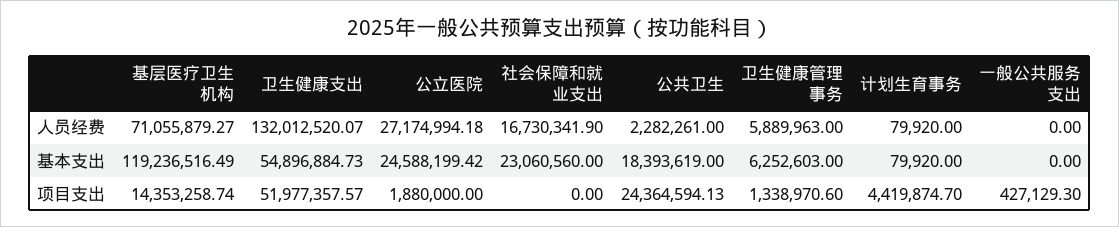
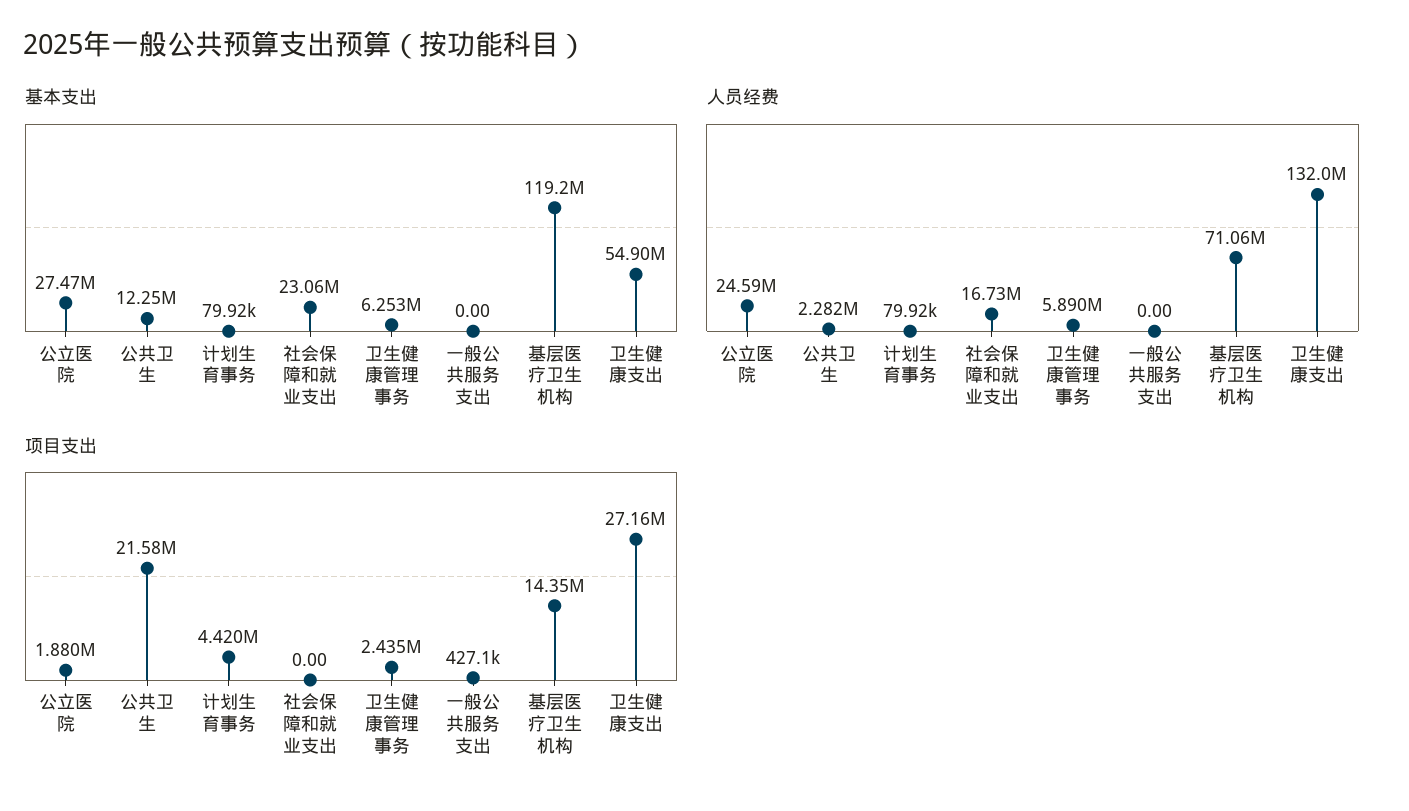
  {
    "人员经费": {
      "基层医疗卫生机构": 71055879.27,
      "卫生健康支出": 132012520.07,
-     "公立医院": 27174994.18,
+     "公立医院": 24590000,
      "社会保障和就业支出": 16730341.9,
      "公共卫生": 2282261,
      "卫生健康管理事务": 5889963,
      "计划生育事务": 79920,
      "一般公共服务支出": 0
    },
    "基本支出": {
      "基层医疗卫生机构": 119236516.49,
      "卫生健康支出": 54896884.73,
-     "公立医院": 24588199.42,
+     "公立医院": 27470000,
      "社会保障和就业支出": 23060560,
-     "公共卫生": 18393619,
+     "公共卫生": 12250000,
      "卫生健康管理事务": 6252603,
      "计划生育事务": 79920,
      "一般公共服务支出": 0
    },
    "项目支出": {
      "基层医疗卫生机构": 14353258.74,
-     "卫生健康支出": 51977357.57,
+     "卫生健康支出": 27160000,
      "公立医院": 1880000,
      "社会保障和就业支出": 0,
-     "公共卫生": 24364594.13,
+     "公共卫生": 21580000,
-     "卫生健康管理事务": 1338970.6,
+     "卫生健康管理事务": 2435000,
      "计划生育事务": 4419874.7,
      "一般公共服务支出": 427129.3
    }
  }

